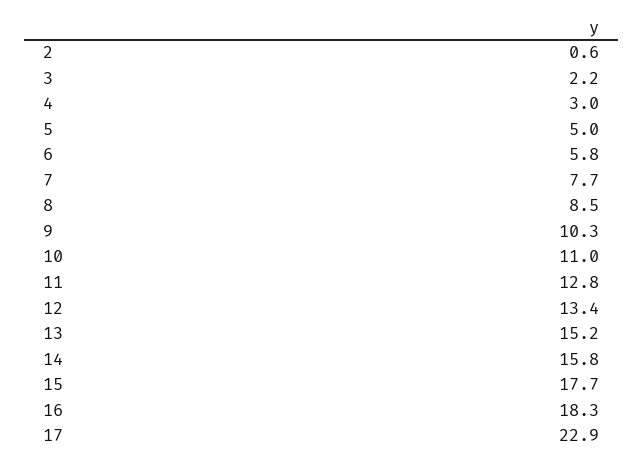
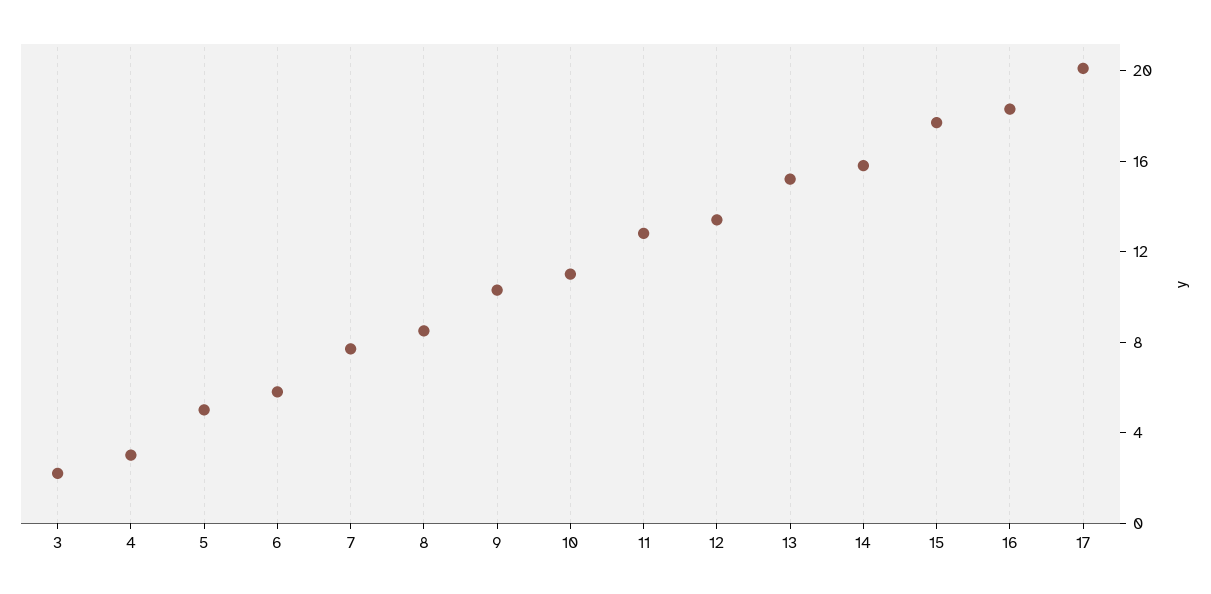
  {
-   "2": 0.6,
    "3": 2.2,
    "4": 3,
    "5": 5,
    "6": 5.8,
    "7": 7.7,
    "8": 8.5,
    "9": 10.3,
    "10": 11,
    "11": 12.8,
    "12": 13.4,
    "13": 15.2,
    "14": 15.8,
    "15": 17.7,
    "16": 18.3,
-   "17": 22.9
+   "17": 20
  }

